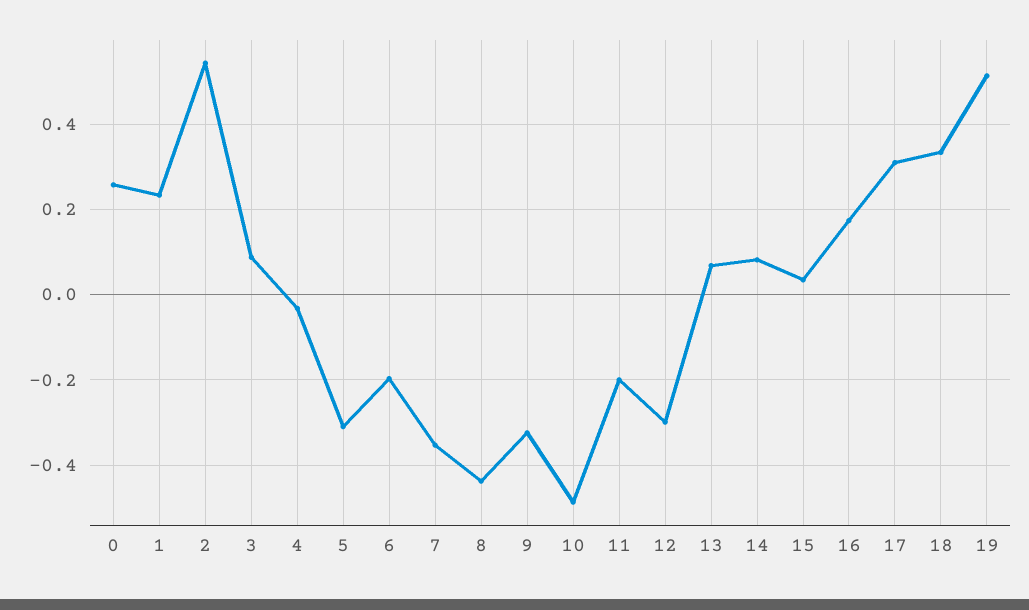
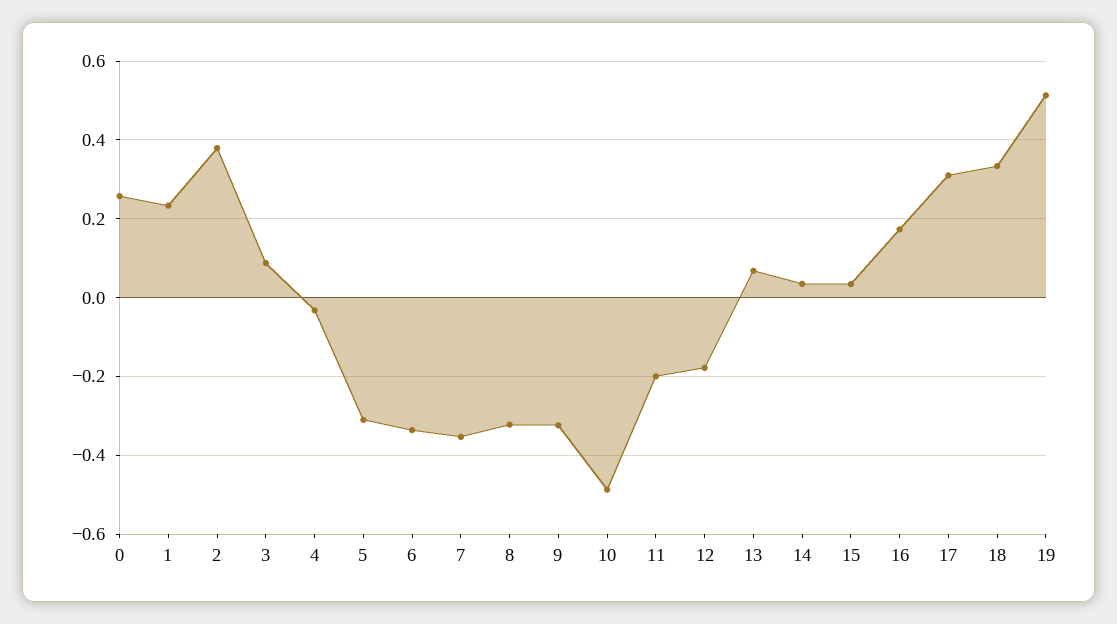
  {
    "0": 0.26,
    "1": 0.24,
-   "2": 0.54,
+   "2": 0.38,
    "3": 0.08,
    "4": -0.04,
    "5": -0.3,
-   "6": -0.2,
+   "6": -0.34,
    "7": -0.36,
-   "8": -0.44,
+   "8": -0.32,
    "9": -0.32,
    "10": -0.48,
    "11": -0.2,
-   "12": -0.3,
+   "12": -0.18,
    "13": 0.06,
-   "14": 0.08,
+   "14": 0.04,
    "15": 0.04,
    "16": 0.18,
    "17": 0.3,
    "18": 0.34,
    "19": 0.52
  }

